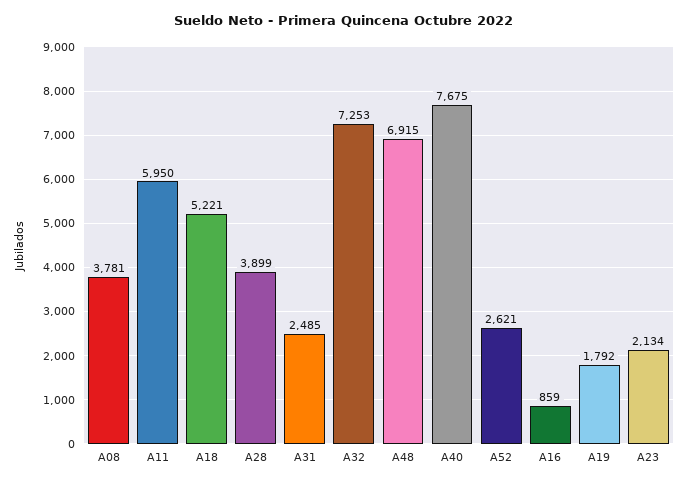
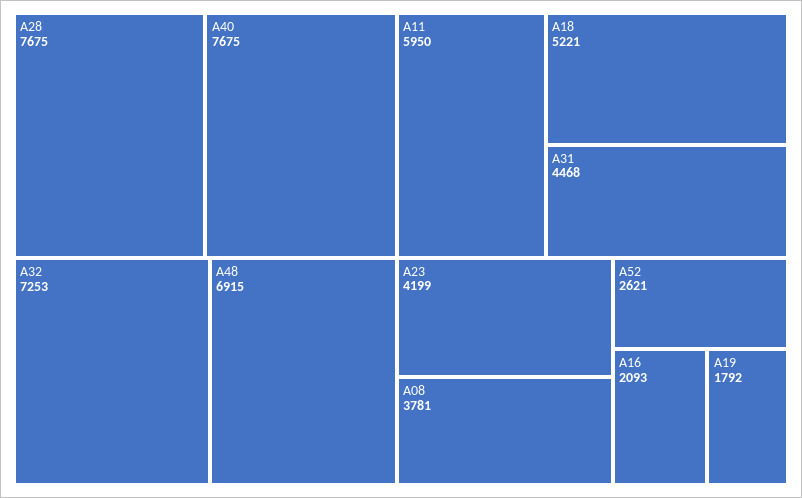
  {
    "A08": 3781,
    "A11": 5950,
    "A18": 5221,
-   "A28": 3899,
+   "A28": 7675,
-   "A31": 2485,
+   "A31": 4468,
    "A32": 7253,
    "A48": 6915,
    "A40": 7675,
    "A52": 2621,
-   "A16": 859,
+   "A16": 2093,
    "A19": 1792,
-   "A23": 2134
+   "A23": 4199
  }

